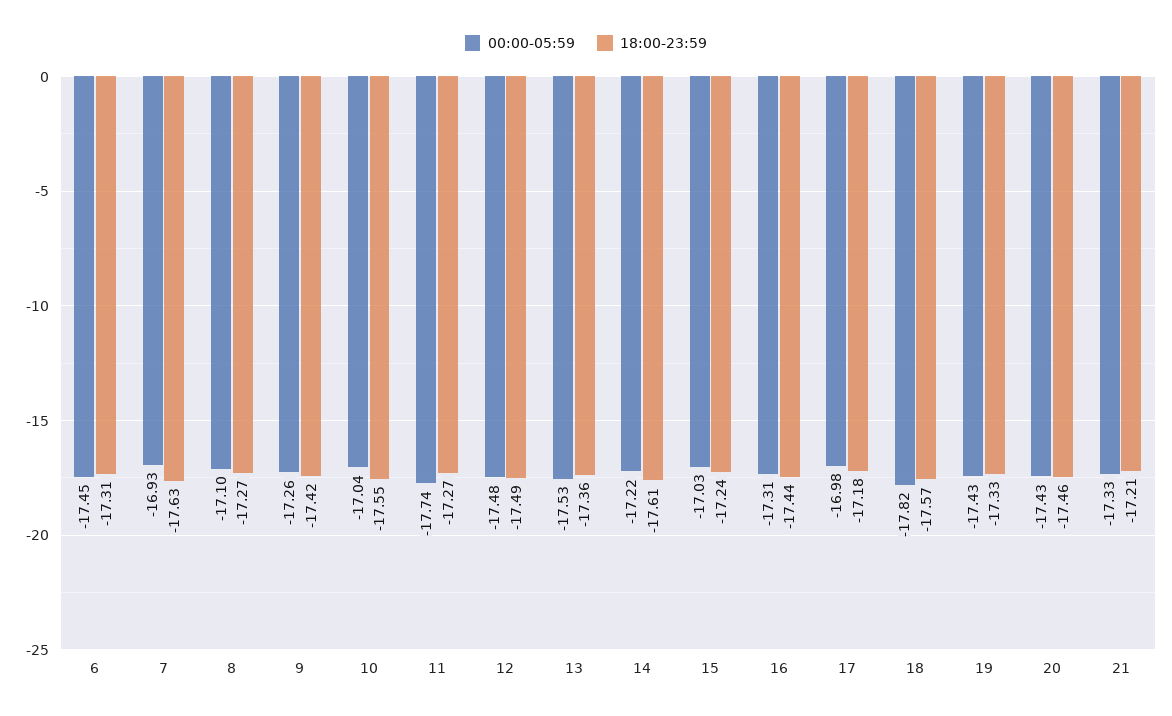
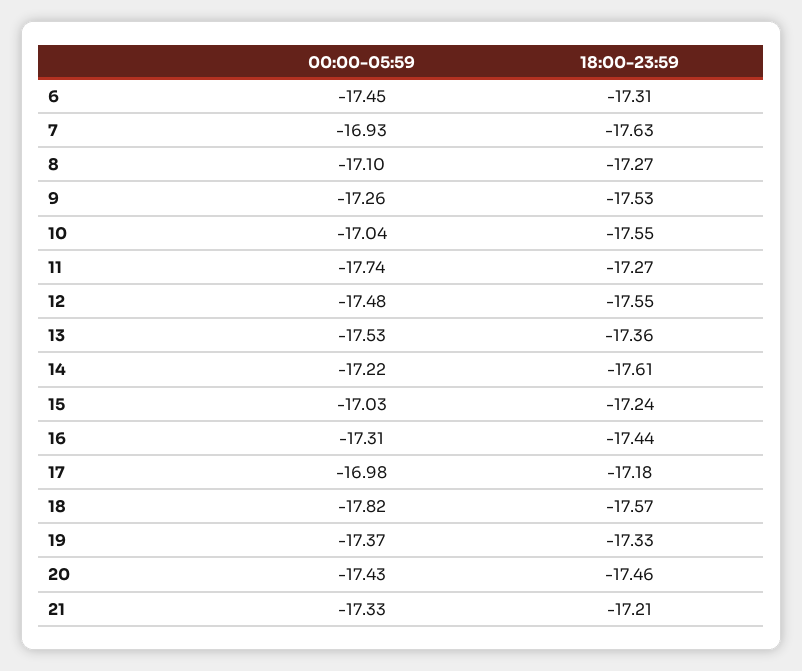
  {
    "00:00-05:59": {
      "6": -17.45,
      "7": -16.93,
      "8": -17.1,
      "9": -17.26,
      "10": -17.04,
      "11": -17.74,
      "12": -17.48,
      "13": -17.53,
      "14": -17.22,
      "15": -17.03,
      "16": -17.31,
      "17": -16.98,
      "18": -17.82,
-     "19": -17.43,
+     "19": -17.37,
      "20": -17.43,
      "21": -17.33
    },
    "18:00-23:59": {
      "6": -17.31,
      "7": -17.63,
      "8": -17.27,
-     "9": -17.42,
+     "9": -17.53,
      "10": -17.55,
      "11": -17.27,
-     "12": -17.49,
+     "12": -17.55,
      "13": -17.36,
      "14": -17.61,
      "15": -17.24,
      "16": -17.44,
      "17": -17.18,
      "18": -17.57,
      "19": -17.33,
      "20": -17.46,
      "21": -17.21
    }
  }

